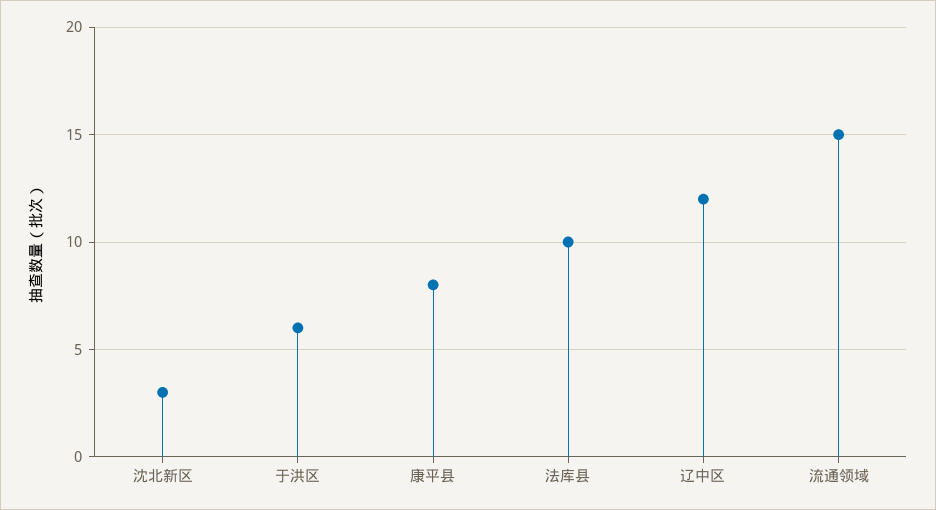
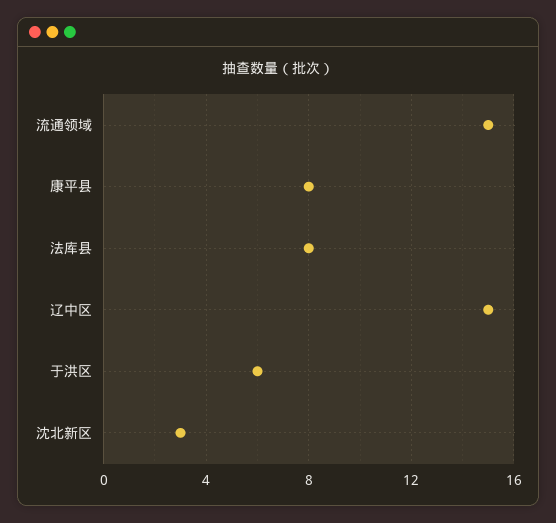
  {
    "沈北新区": 3,
    "于洪区": 6,
    "康平县": 8,
-   "法库县": 10,
+   "法库县": 8,
-   "辽中区": 12,
+   "辽中区": 15,
    "流通领域": 15
  }

